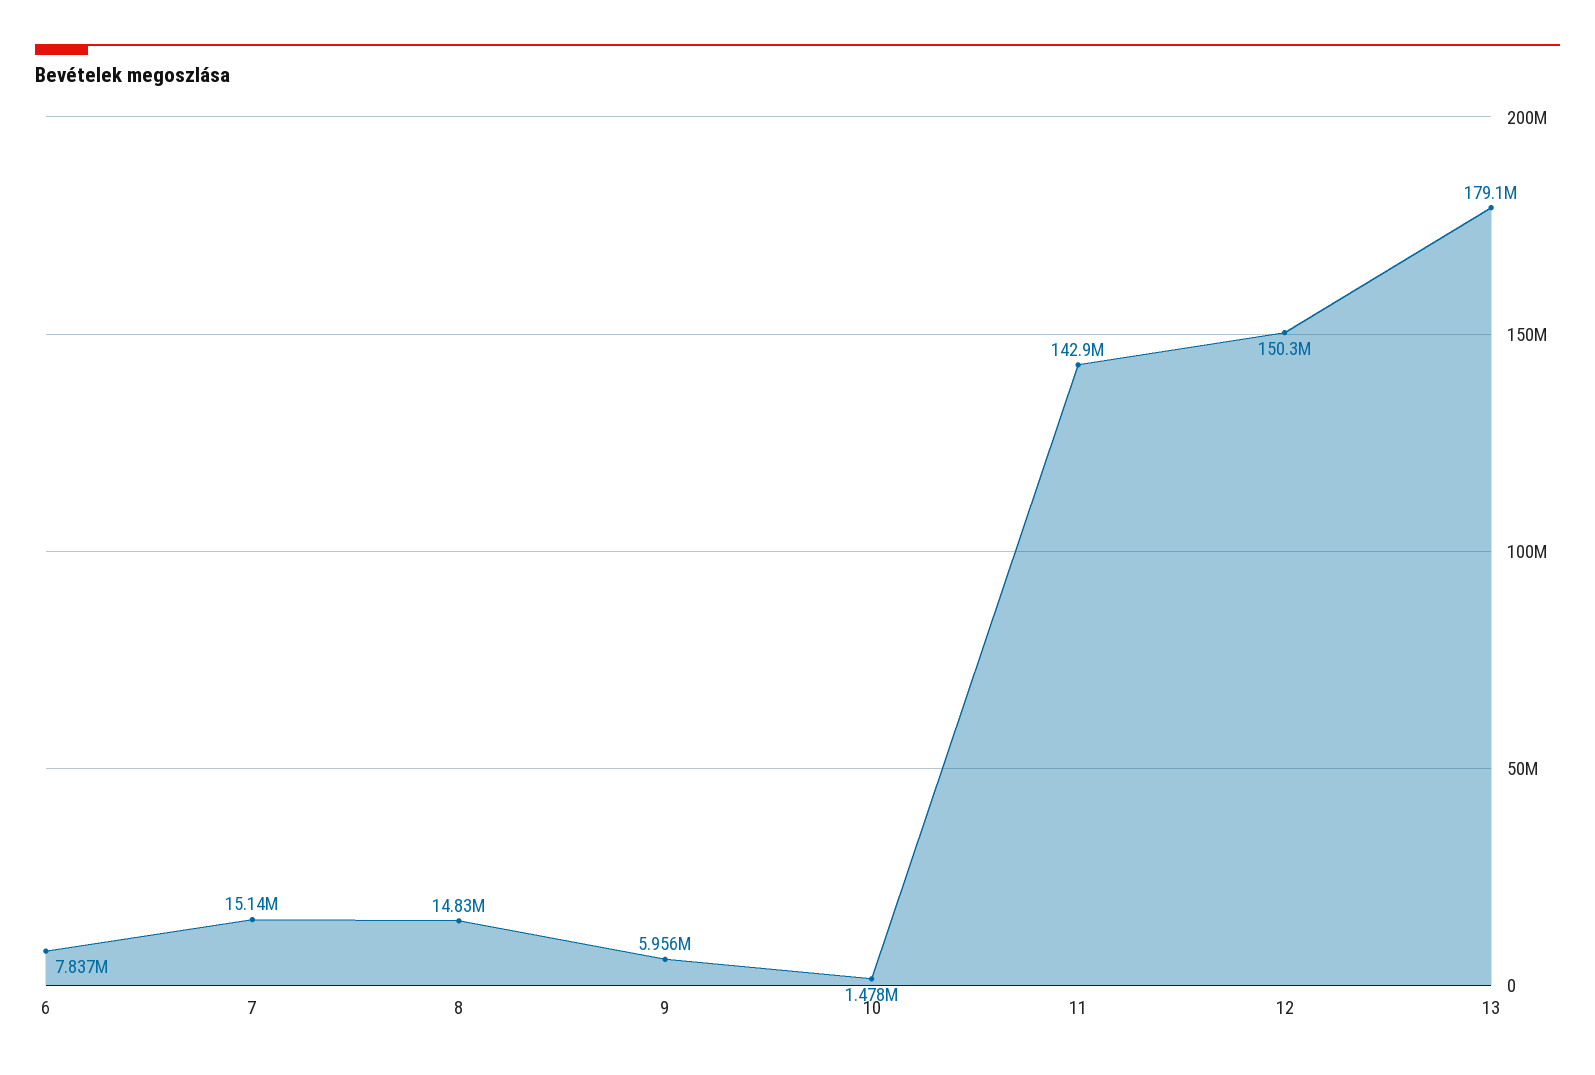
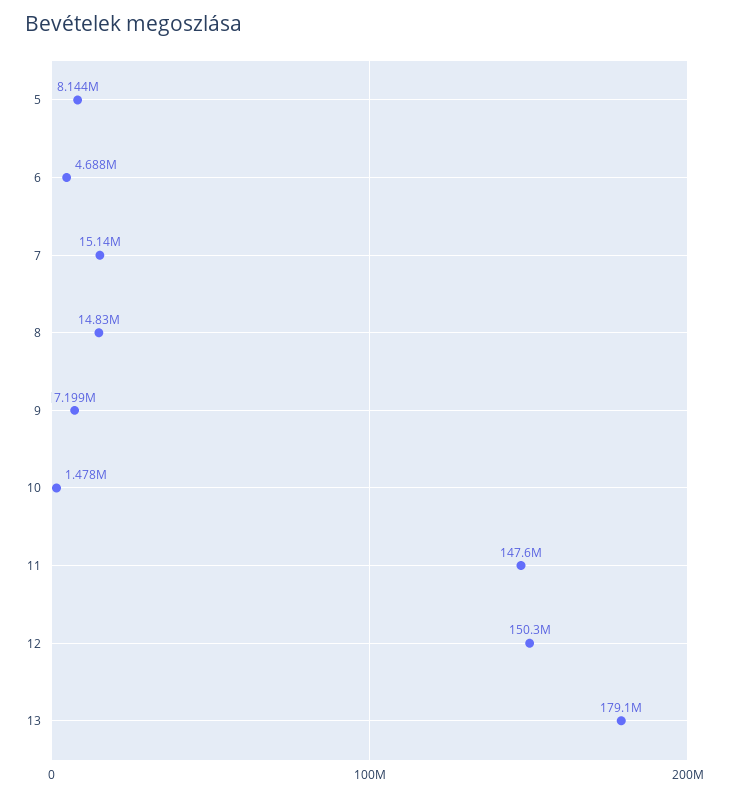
  {
-   "6": 7837000,
+   "6": 4688000,
    "7": 15140000,
    "8": 14830000,
-   "9": 5956000,
+   "9": 7199000,
    "10": 1478000,
-   "11": 142900000,
+   "11": 147600000,
    "12": 150300000,
-   "13": 179100000
+   "13": 179100000,
+   "5": 8144000
  }

